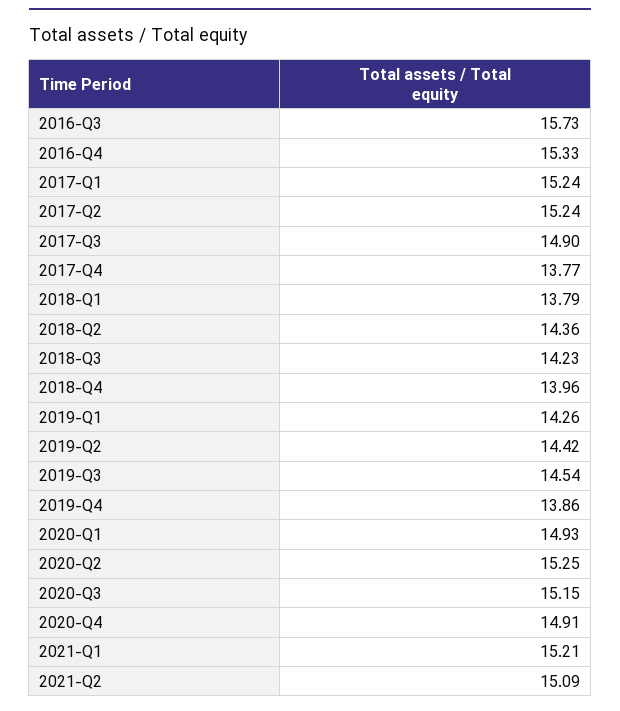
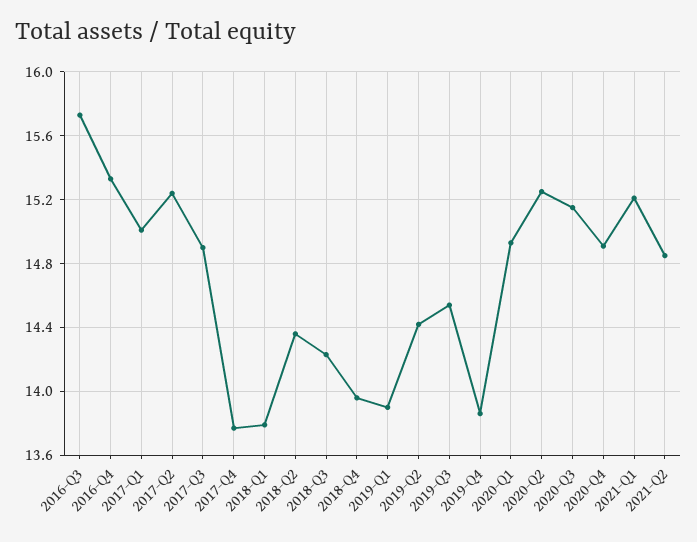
  {
    "2016-Q3": 15.73,
    "2016-Q4": 15.33,
-   "2017-Q1": 15.24,
+   "2017-Q1": 15,
    "2017-Q2": 15.24,
    "2017-Q3": 14.9,
    "2017-Q4": 13.77,
    "2018-Q1": 13.79,
    "2018-Q2": 14.36,
    "2018-Q3": 14.23,
    "2018-Q4": 13.96,
-   "2019-Q1": 14.26,
+   "2019-Q1": 13.9,
    "2019-Q2": 14.42,
    "2019-Q3": 14.54,
    "2019-Q4": 13.86,
    "2020-Q1": 14.93,
    "2020-Q2": 15.25,
    "2020-Q3": 15.15,
    "2020-Q4": 14.91,
    "2021-Q1": 15.21,
-   "2021-Q2": 15.09
+   "2021-Q2": 14.85
  }

